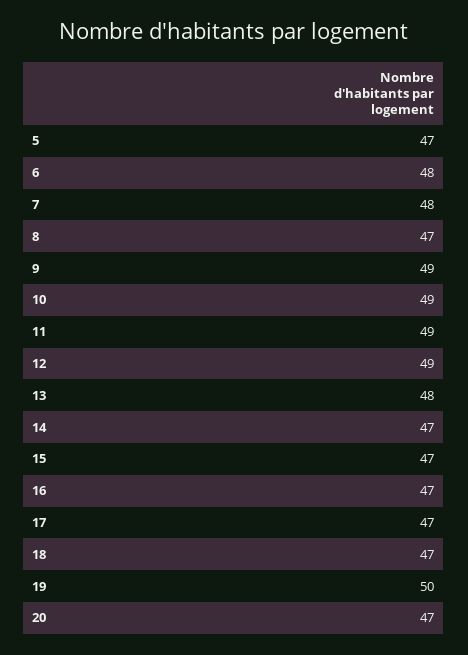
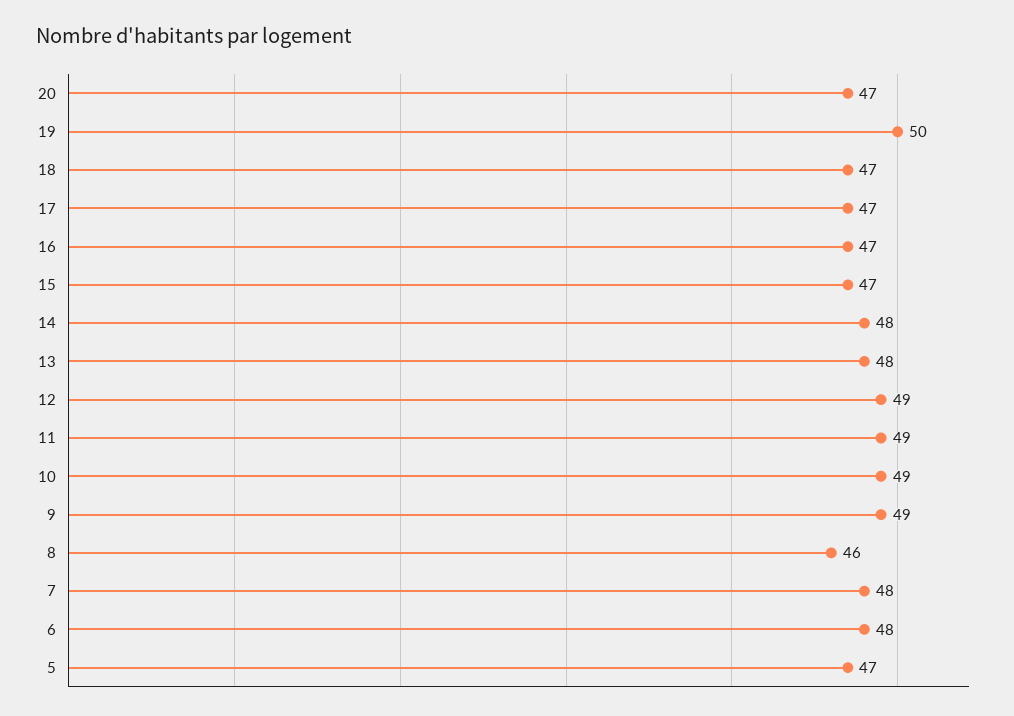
  {
    "5": 47,
    "6": 48,
    "7": 48,
-   "8": 47,
+   "8": 46,
    "9": 49,
    "10": 49,
    "11": 49,
    "12": 49,
    "13": 48,
-   "14": 47,
+   "14": 48,
    "15": 47,
    "16": 47,
    "17": 47,
    "18": 47,
    "19": 50,
    "20": 47
  }

